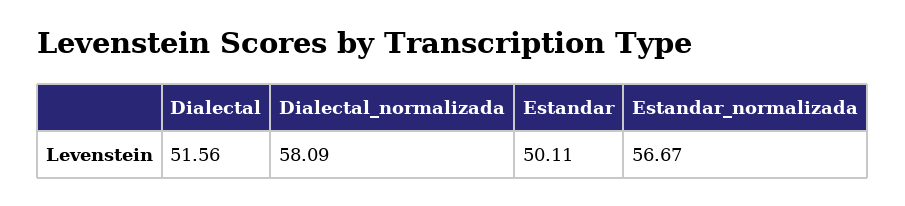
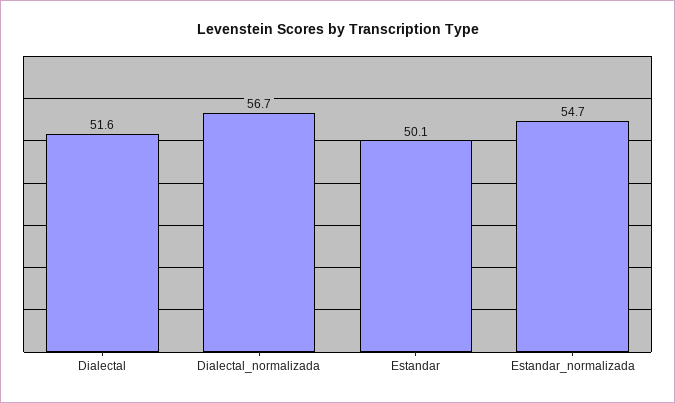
  {
    "Dialectal": 51.56,
-   "Dialectal_normalizada": 58.09,
+   "Dialectal_normalizada": 56.7,
    "Estandar": 50.11,
-   "Estandar_normalizada": 56.67
+   "Estandar_normalizada": 54.7
  }

